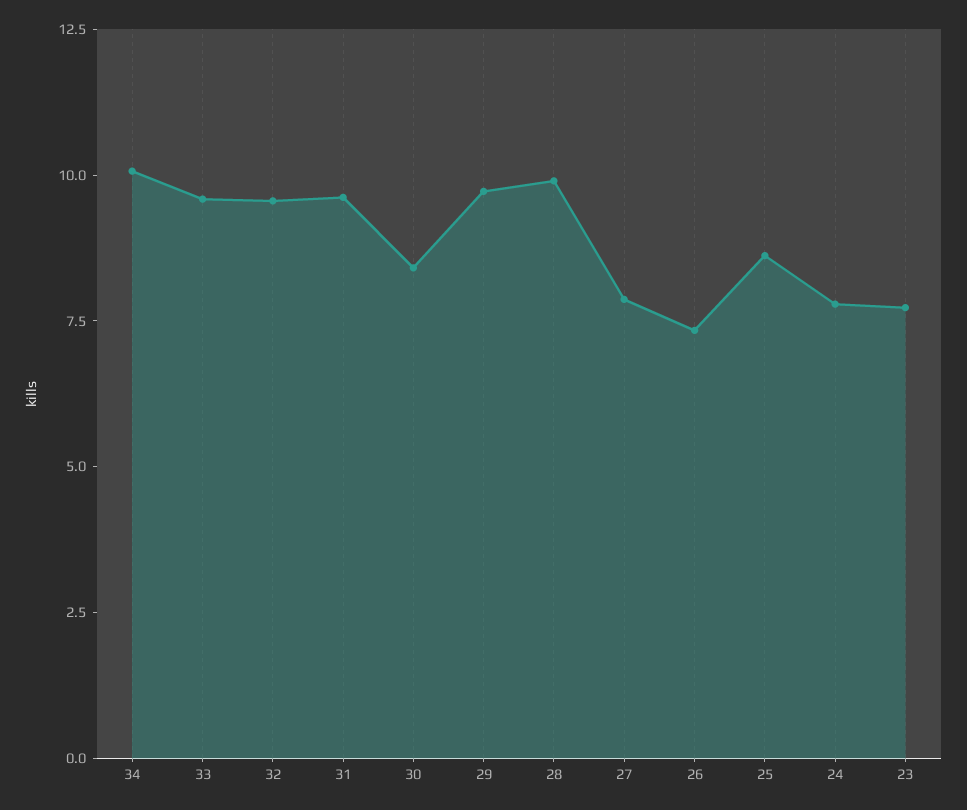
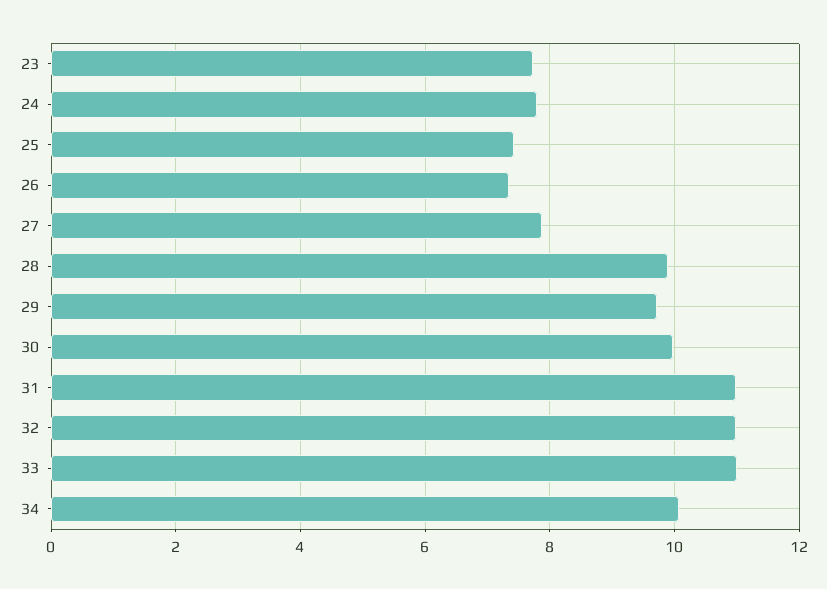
  {
    "34": 10,
-   "33": 9.5,
+   "33": 11,
-   "32": 9.5,
+   "32": 11,
-   "31": 9.5,
+   "31": 11,
-   "30": 8.5,
+   "30": 10,
    "29": 9.8,
    "28": 10,
    "27": 7.8,
    "26": 7.4,
-   "25": 8.5,
+   "25": 7.4,
    "24": 7.8,
    "23": 7.8
  }

